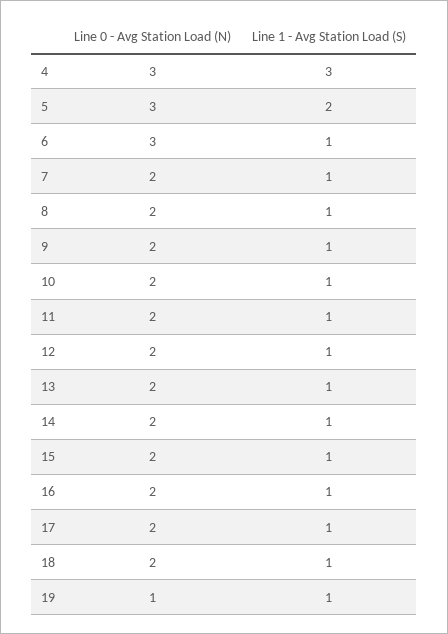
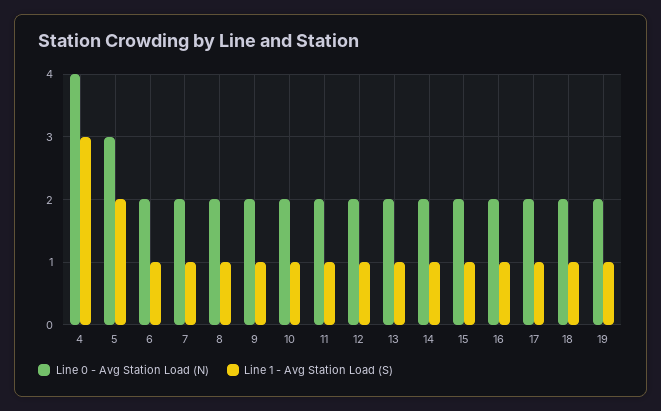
  {
    "Line 0 - Avg Station Load (N)": {
-     "4": 3,
+     "4": 4,
      "5": 3,
-     "6": 3,
+     "6": 2,
      "7": 2,
      "8": 2,
      "9": 2,
      "10": 2,
      "11": 2,
      "12": 2,
      "13": 2,
      "14": 2,
      "15": 2,
      "16": 2,
      "17": 2,
      "18": 2,
-     "19": 1
+     "19": 2
    },
    "Line 1 - Avg Station Load (S)": {
      "4": 3,
      "5": 2,
      "6": 1,
      "7": 1,
      "8": 1,
      "9": 1,
      "10": 1,
      "11": 1,
      "12": 1,
      "13": 1,
      "14": 1,
      "15": 1,
      "16": 1,
      "17": 1,
      "18": 1,
      "19": 1
    }
  }

